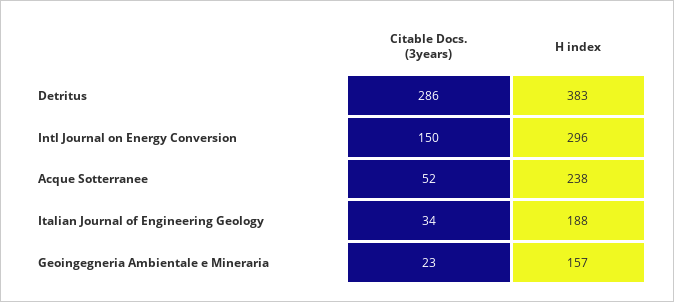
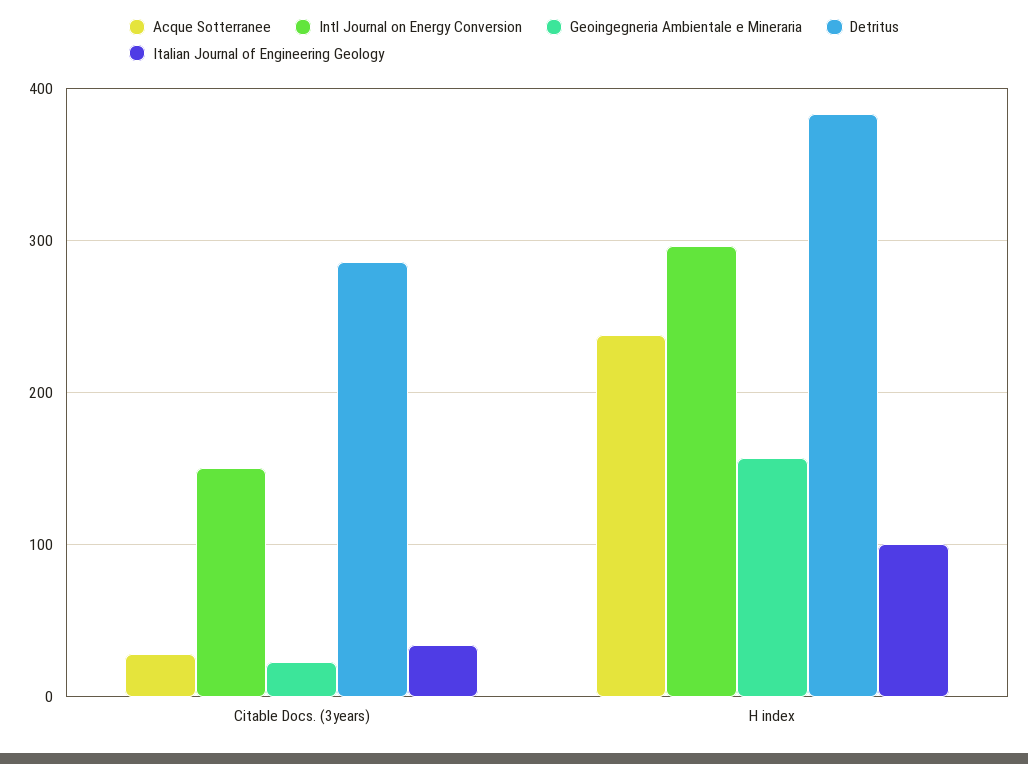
  {
    "Detritus": {
      "Citable Docs. (3years)": 286,
      "H index": 383
    },
    "Intl Journal on Energy Conversion": {
      "Citable Docs. (3years)": 150,
      "H index": 296
    },
    "Acque Sotterranee": {
-     "Citable Docs. (3years)": 52,
+     "Citable Docs. (3years)": 30,
      "H index": 238
    },
    "Italian Journal of Engineering Geology": {
      "Citable Docs. (3years)": 34,
-     "H index": 188
+     "H index": 100
    },
    "Geoingegneria Ambientale e Mineraria": {
      "Citable Docs. (3years)": 23,
      "H index": 157
    }
  }

